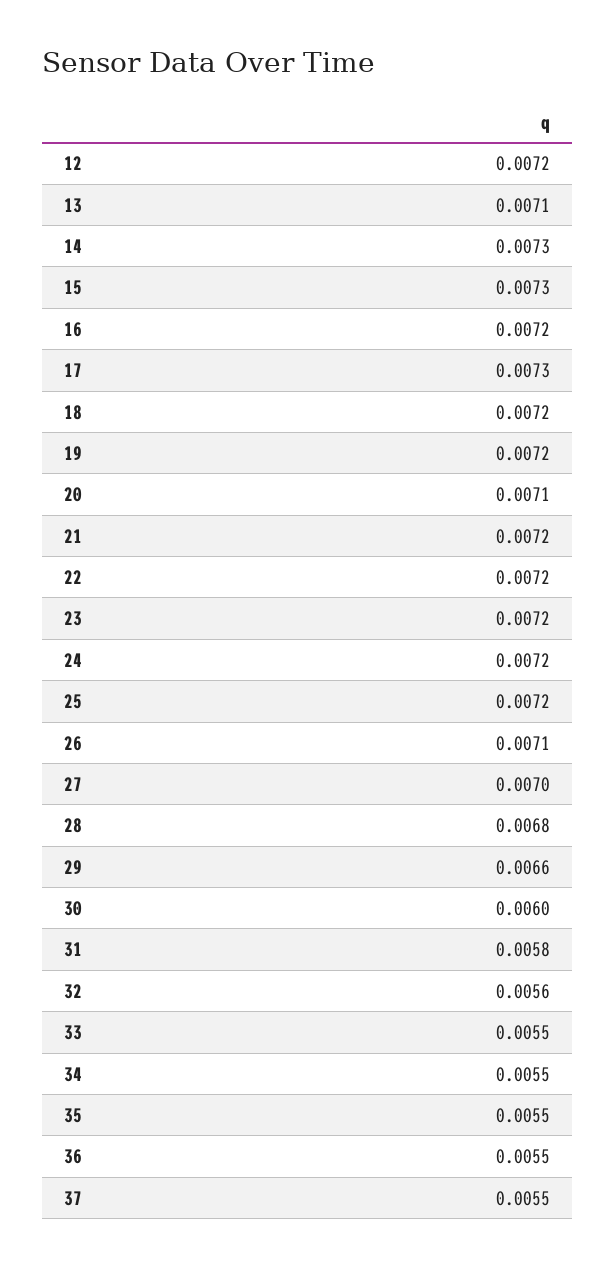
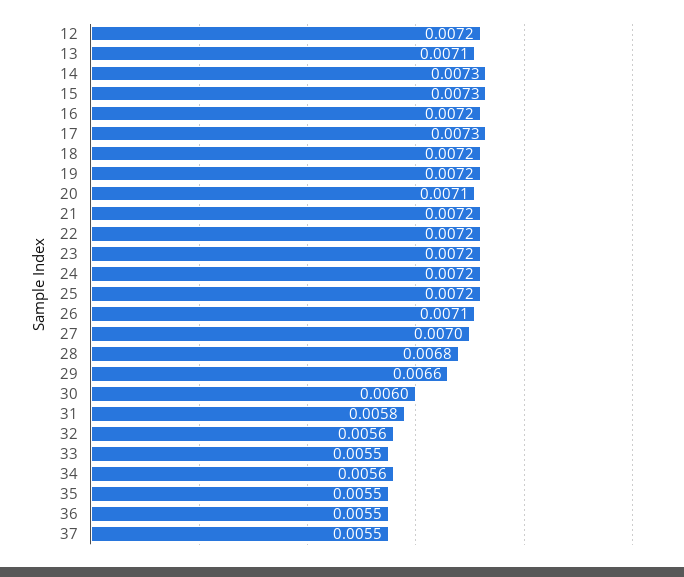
  {
    "12": 0.0072,
    "13": 0.0071,
    "14": 0.0073,
    "15": 0.0073,
    "16": 0.0072,
    "17": 0.0073,
    "18": 0.0072,
    "19": 0.0072,
    "20": 0.0071,
    "21": 0.0072,
    "22": 0.0072,
    "23": 0.0072,
    "24": 0.0072,
    "25": 0.0072,
    "26": 0.0071,
    "27": 0.007,
    "28": 0.0068,
    "29": 0.0066,
    "30": 0.006,
    "31": 0.0058,
    "32": 0.0056,
    "33": 0.0055,
-   "34": 0.0055,
+   "34": 0.0056,
    "35": 0.0055,
    "36": 0.0055,
    "37": 0.0055
  }

